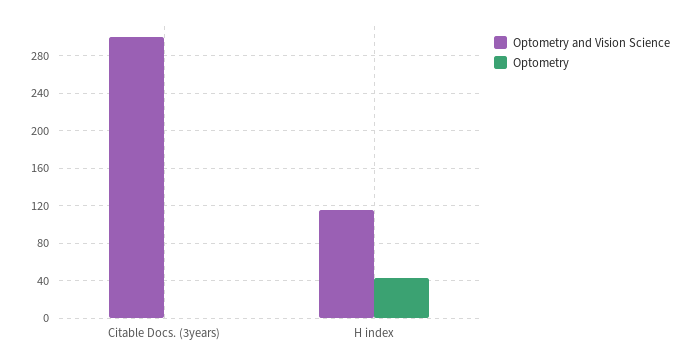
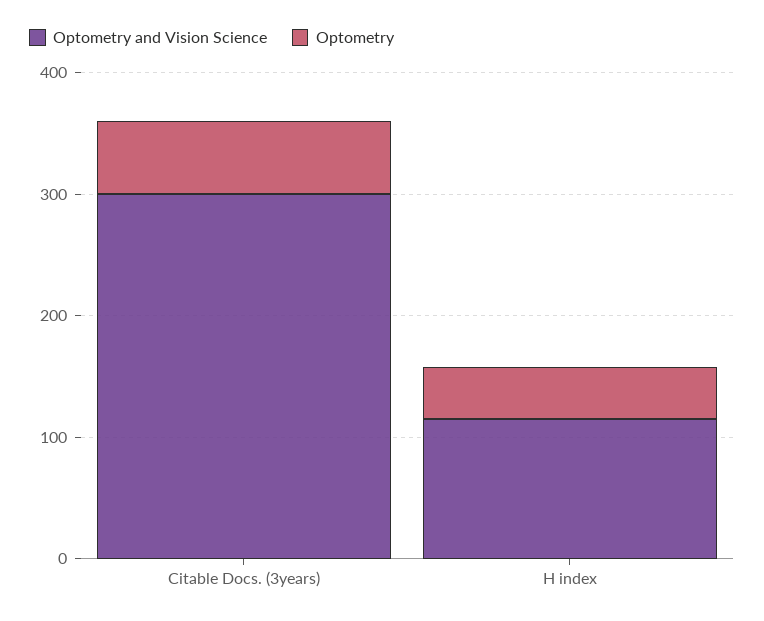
  {
    "Optometry and Vision Science": {
      "Citable Docs. (3years)": 300,
      "H index": 120
    },
    "Optometry": {
-     "Citable Docs. (3years)": 0,
+     "Citable Docs. (3years)": 60,
      "H index": 40
    }
  }

